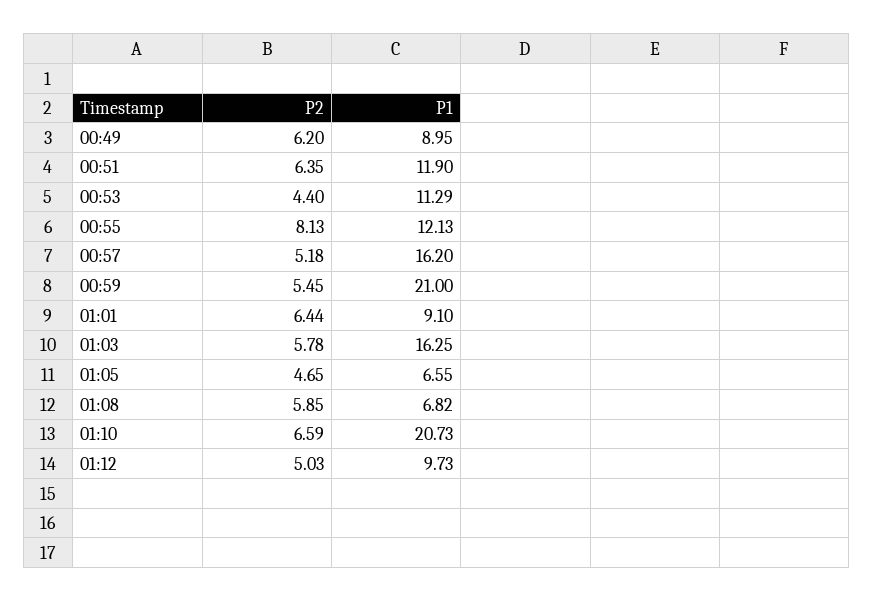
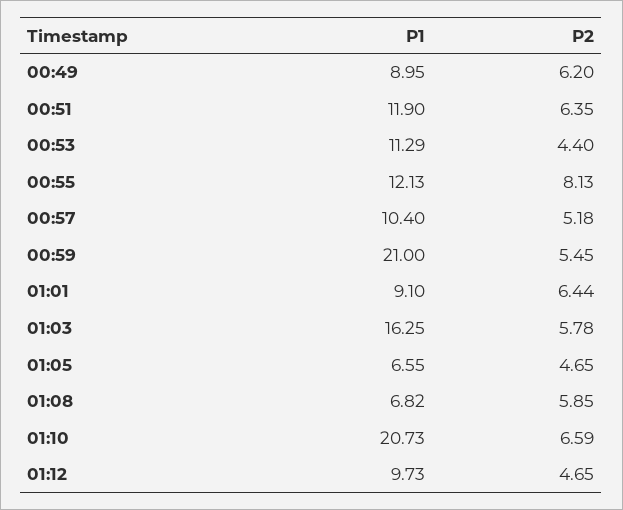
  {
    "P2": {
      "00:49": 6.2,
      "00:51": 6.35,
      "00:53": 4.4,
      "00:55": 8.13,
      "00:57": 5.18,
      "00:59": 5.45,
      "01:01": 6.44,
      "01:03": 5.78,
      "01:05": 4.65,
      "01:08": 5.85,
      "01:10": 6.59,
-     "01:12": 5.03
+     "01:12": 4.65
    },
    "P1": {
      "00:49": 8.95,
      "00:51": 11.9,
      "00:53": 11.29,
      "00:55": 12.13,
-     "00:57": 16.2,
+     "00:57": 10.4,
      "00:59": 21,
      "01:01": 9.1,
      "01:03": 16.25,
      "01:05": 6.55,
      "01:08": 6.82,
      "01:10": 20.73,
      "01:12": 9.73
    }
  }

